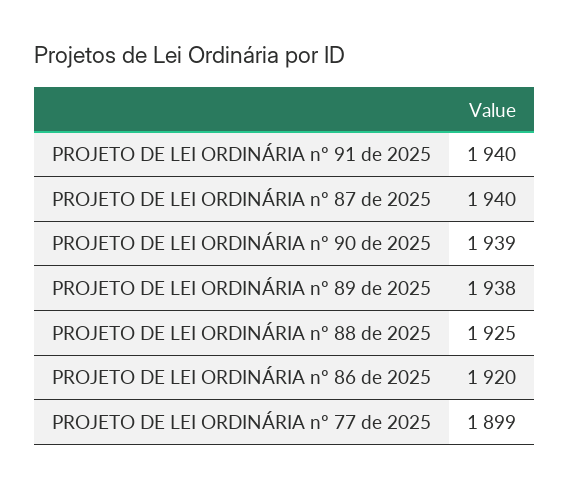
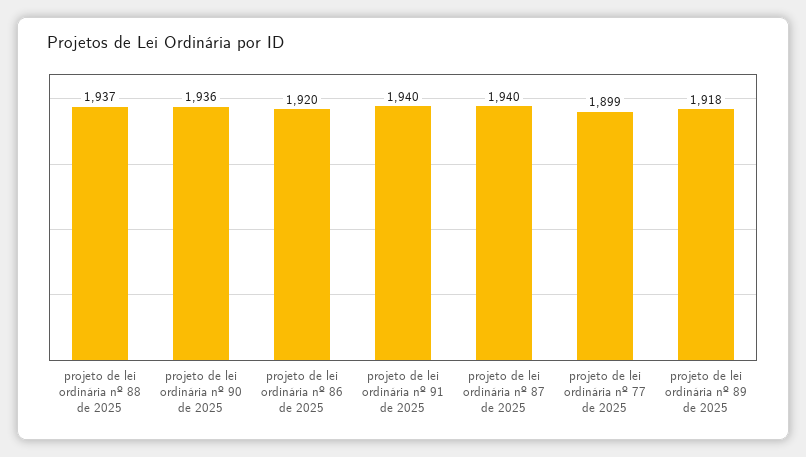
  {
    "PROJETO DE LEI ORDINÁRIA nº 91 de 2025": 1940,
    "PROJETO DE LEI ORDINÁRIA nº 87 de 2025": 1940,
-   "PROJETO DE LEI ORDINÁRIA nº 90 de 2025": 1939,
+   "PROJETO DE LEI ORDINÁRIA nº 90 de 2025": 1936,
-   "PROJETO DE LEI ORDINÁRIA nº 89 de 2025": 1938,
+   "PROJETO DE LEI ORDINÁRIA nº 89 de 2025": 1918,
-   "PROJETO DE LEI ORDINÁRIA nº 88 de 2025": 1925,
+   "PROJETO DE LEI ORDINÁRIA nº 88 de 2025": 1937,
    "PROJETO DE LEI ORDINÁRIA nº 86 de 2025": 1920,
    "PROJETO DE LEI ORDINÁRIA nº 77 de 2025": 1899
  }

